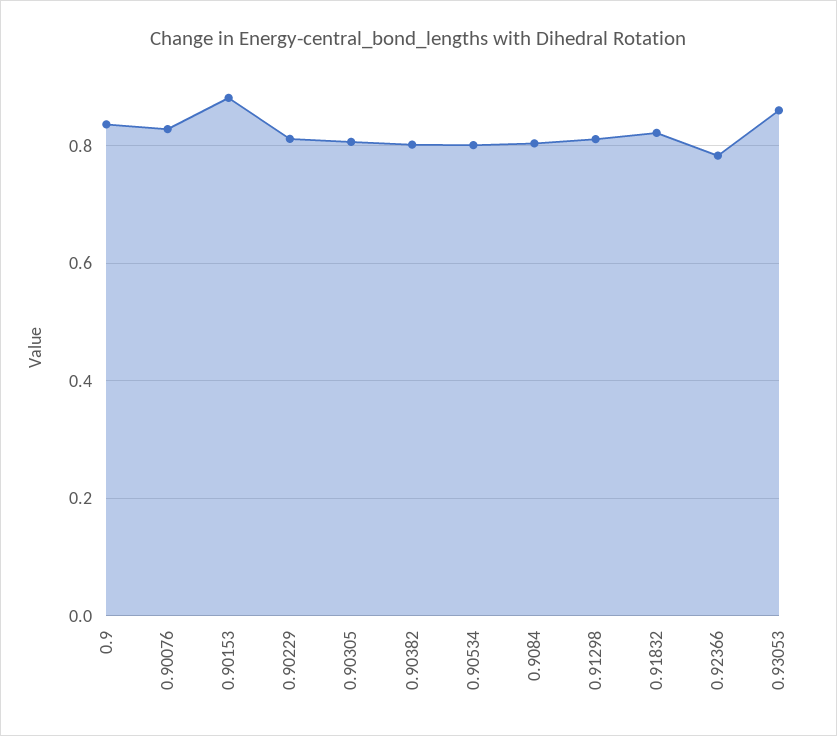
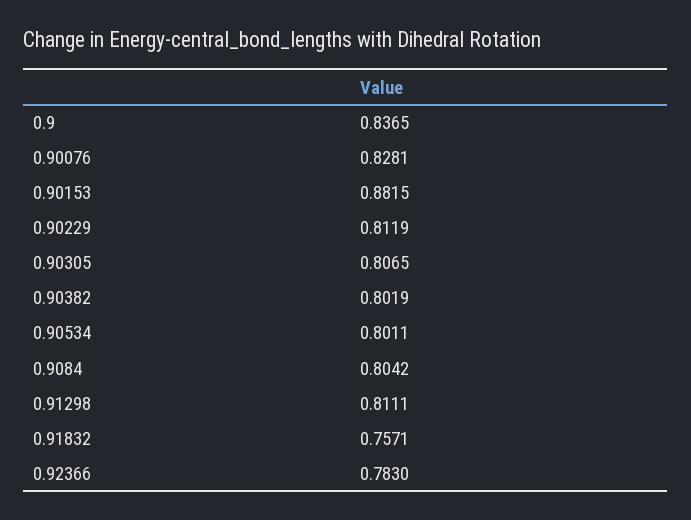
  {
    "0.9": 0.8365,
    "0.90076": 0.8281,
    "0.90153": 0.8815,
    "0.90229": 0.8119,
    "0.90305": 0.8065,
    "0.90382": 0.8019,
    "0.90534": 0.8011,
    "0.9084": 0.8042,
    "0.91298": 0.8111,
-   "0.91832": 0.82,
+   "0.91832": 0.7571,
-   "0.92366": 0.783,
+   "0.92366": 0.783
-   "0.93053": 0.86
  }

